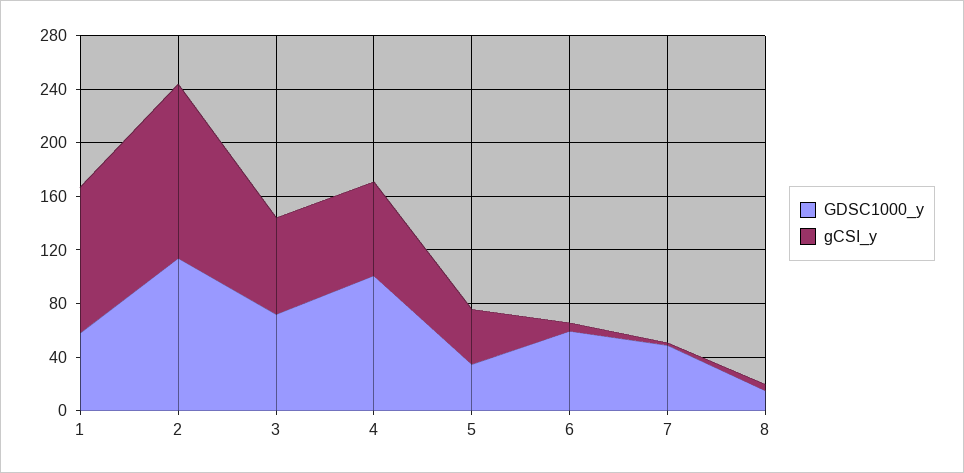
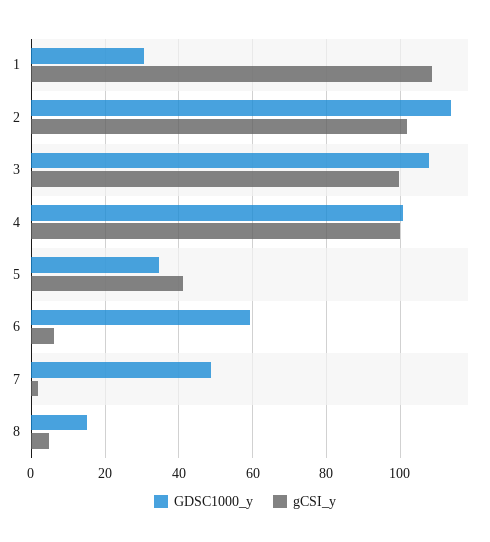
  {
    "GDSC1000_y": {
-     "1": 60,
+     "1": 30,
      "2": 114,
-     "3": 70,
+     "3": 108,
      "4": 100,
      "5": 34,
      "6": 60,
      "7": 48,
      "8": 16
    },
    "gCSI_y": {
      "1": 108,
-     "2": 130,
+     "2": 102,
-     "3": 70,
+     "3": 100,
-     "4": 70,
+     "4": 100,
      "5": 42,
      "6": 6,
      "7": 2,
      "8": 4
    }
  }

